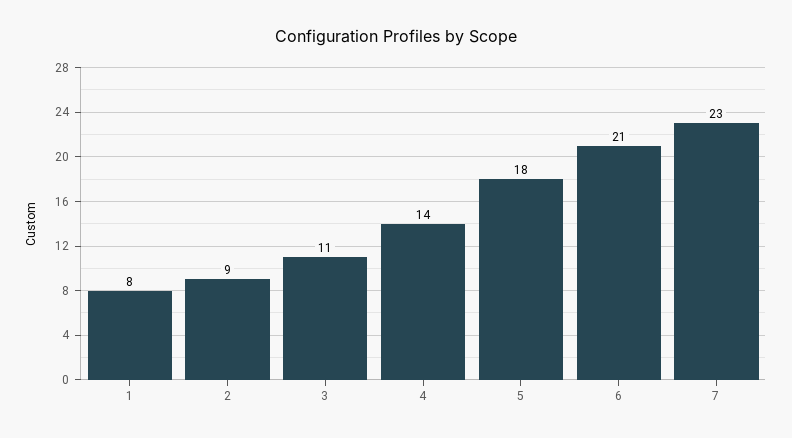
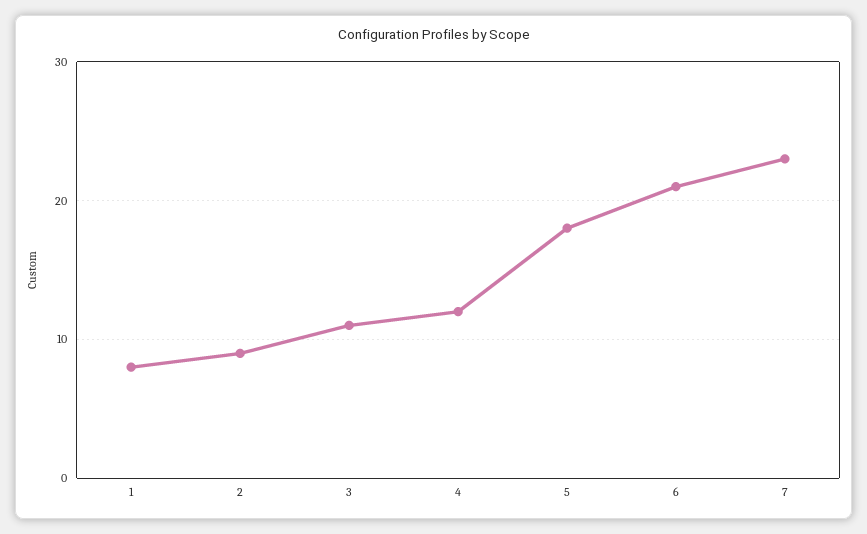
  {
    "1": 8,
    "2": 9,
    "3": 11,
-   "4": 14,
+   "4": 12,
    "5": 18,
    "6": 21,
    "7": 23
  }

